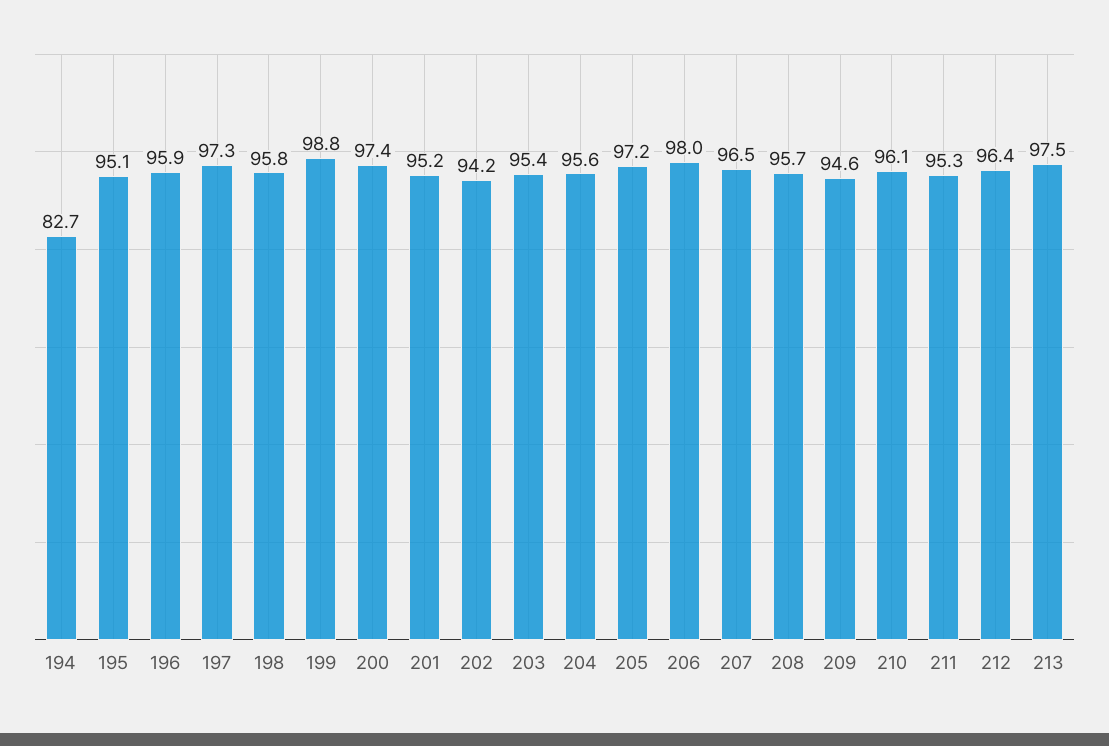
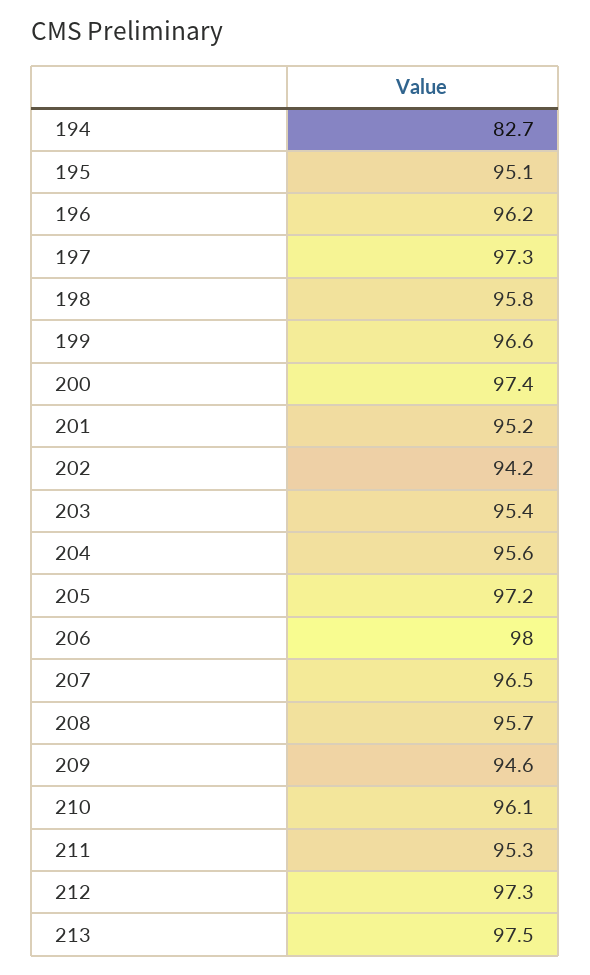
  {
    "194": 82.7,
    "195": 95.1,
-   "196": 95.9,
+   "196": 96.2,
    "197": 97.3,
    "198": 95.8,
-   "199": 98.8,
+   "199": 96.6,
    "200": 97.4,
    "201": 95.2,
    "202": 94.2,
    "203": 95.4,
    "204": 95.6,
    "205": 97.2,
    "206": 98,
    "207": 96.5,
    "208": 95.7,
    "209": 94.6,
    "210": 96.1,
    "211": 95.3,
-   "212": 96.4,
+   "212": 97.3,
    "213": 97.5
  }

